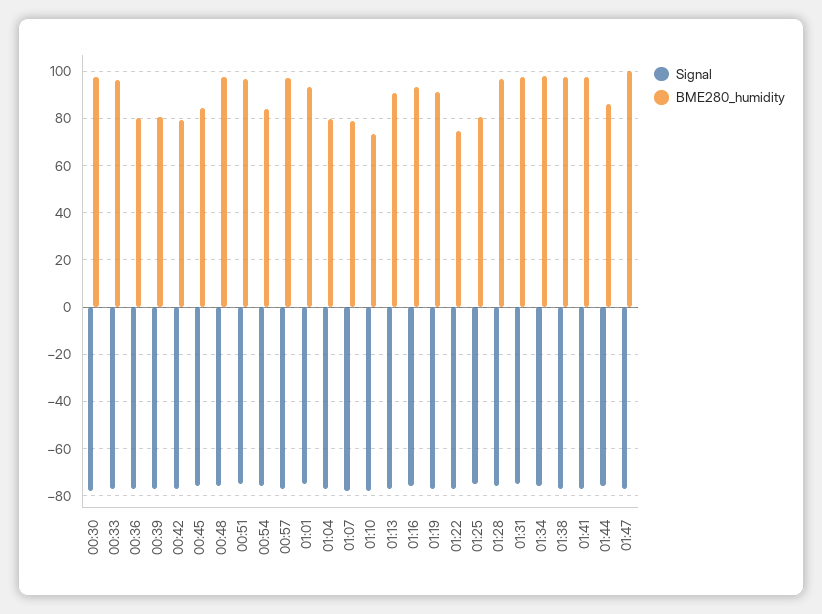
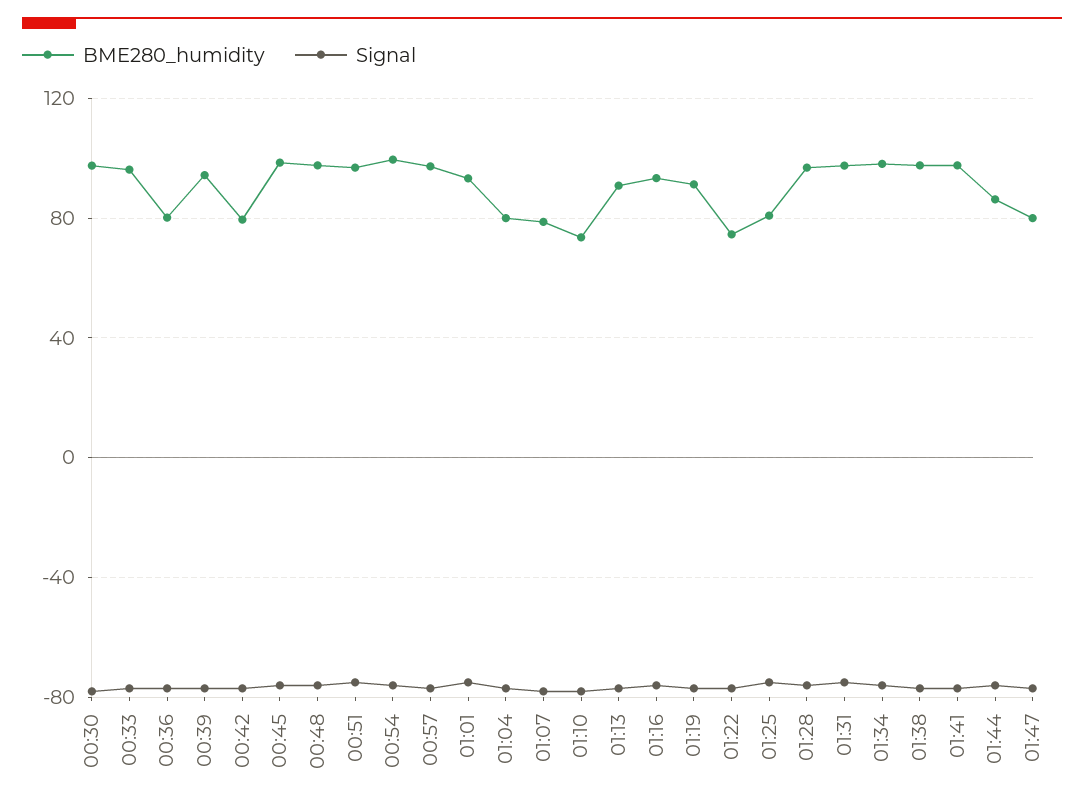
  {
    "Signal": {
      "00:30": -80,
      "00:33": -75,
      "00:36": -75,
      "00:39": -75,
      "00:42": -75,
      "00:45": -75,
      "00:48": -75,
      "00:51": -75,
      "00:54": -75,
      "00:57": -75,
      "01:01": -75,
      "01:04": -75,
      "01:07": -80,
      "01:10": -80,
      "01:13": -75,
      "01:16": -75,
      "01:19": -75,
      "01:22": -75,
      "01:25": -75,
      "01:28": -75,
      "01:31": -75,
      "01:34": -75,
      "01:38": -75,
      "01:41": -75,
      "01:44": -75,
      "01:47": -75
    },
    "BME280_humidity": {
      "00:30": 100,
      "00:33": 95,
      "00:36": 80,
-     "00:39": 80,
+     "00:39": 95,
      "00:42": 80,
-     "00:45": 85,
+     "00:45": 100,
      "00:48": 100,
      "00:51": 95,
-     "00:54": 85,
+     "00:54": 100,
      "00:57": 95,
      "01:01": 95,
      "01:04": 80,
      "01:07": 80,
      "01:10": 75,
      "01:13": 90,
      "01:16": 95,
      "01:19": 90,
      "01:22": 75,
      "01:25": 80,
      "01:28": 95,
      "01:31": 100,
      "01:34": 100,
      "01:38": 100,
      "01:41": 100,
      "01:44": 85,
-     "01:47": 100
+     "01:47": 80
    }
  }

